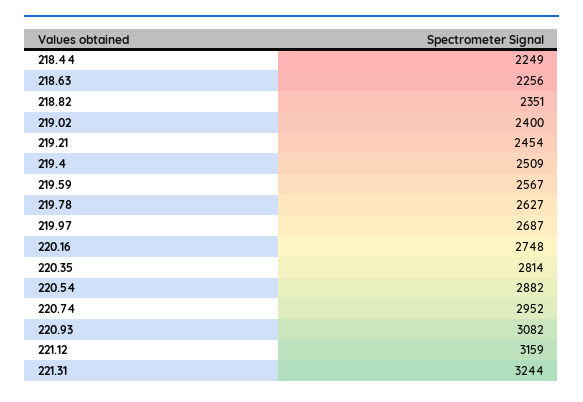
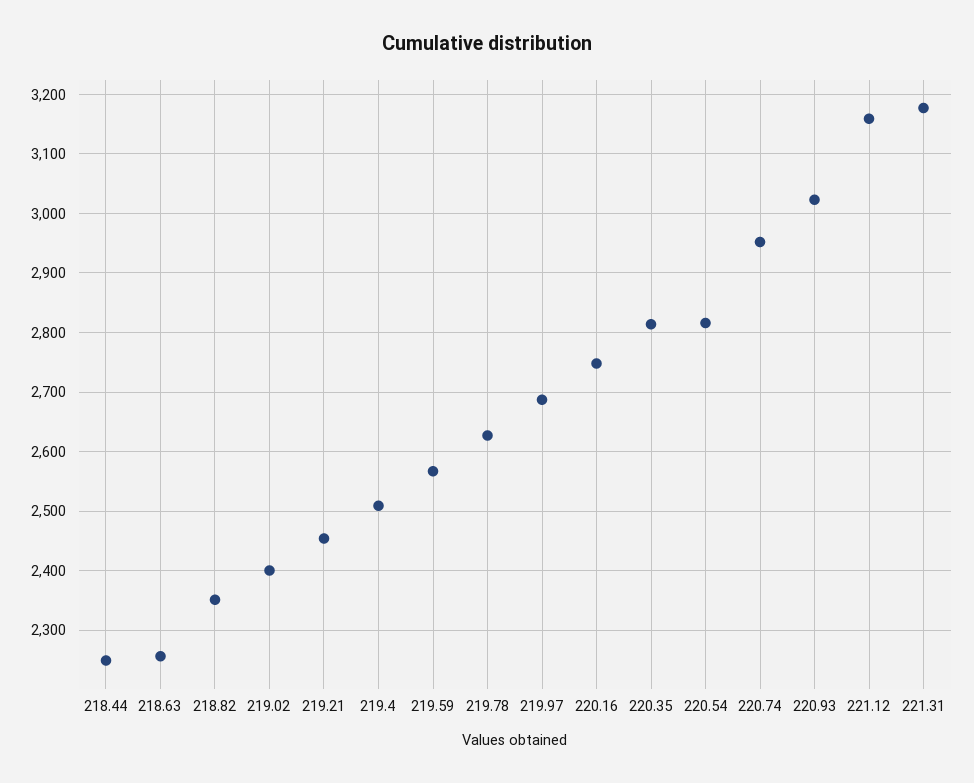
  {
    "218.44": 2249,
    "218.63": 2256,
    "218.82": 2351,
    "219.02": 2400,
    "219.21": 2454,
    "219.4": 2509,
    "219.59": 2567,
    "219.78": 2627,
    "219.97": 2687,
    "220.16": 2748,
    "220.35": 2814,
-   "220.54": 2882,
+   "220.54": 2820,
    "220.74": 2952,
-   "220.93": 3082,
+   "220.93": 3020,
    "221.12": 3159,
-   "221.31": 3244
+   "221.31": 3180
  }

